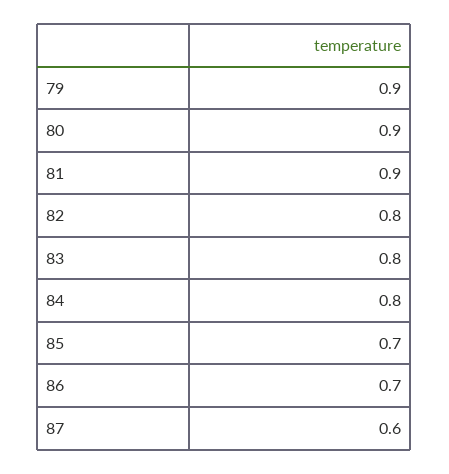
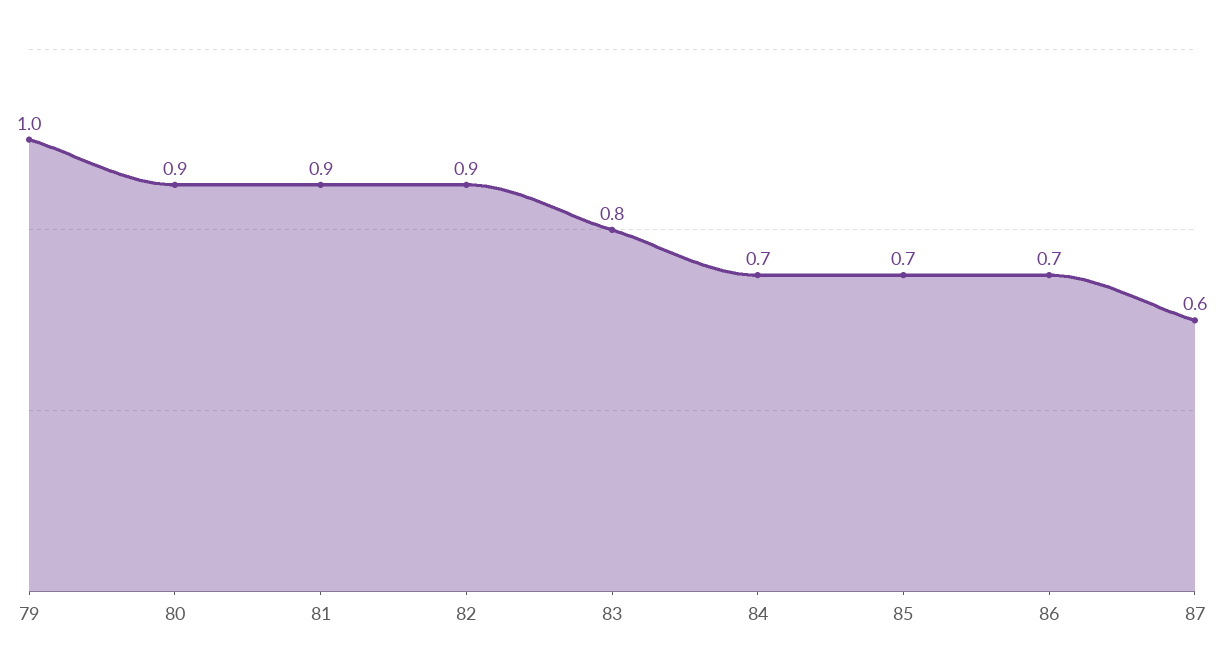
  {
-   "79": 0.9,
+   "79": 1,
    "80": 0.9,
    "81": 0.9,
-   "82": 0.8,
+   "82": 0.9,
    "83": 0.8,
-   "84": 0.8,
+   "84": 0.7,
    "85": 0.7,
    "86": 0.7,
    "87": 0.6
  }

